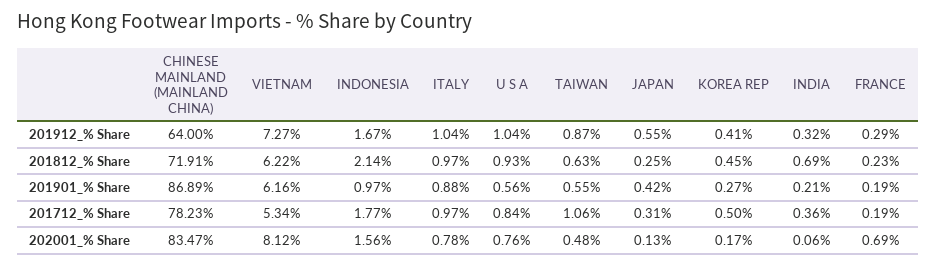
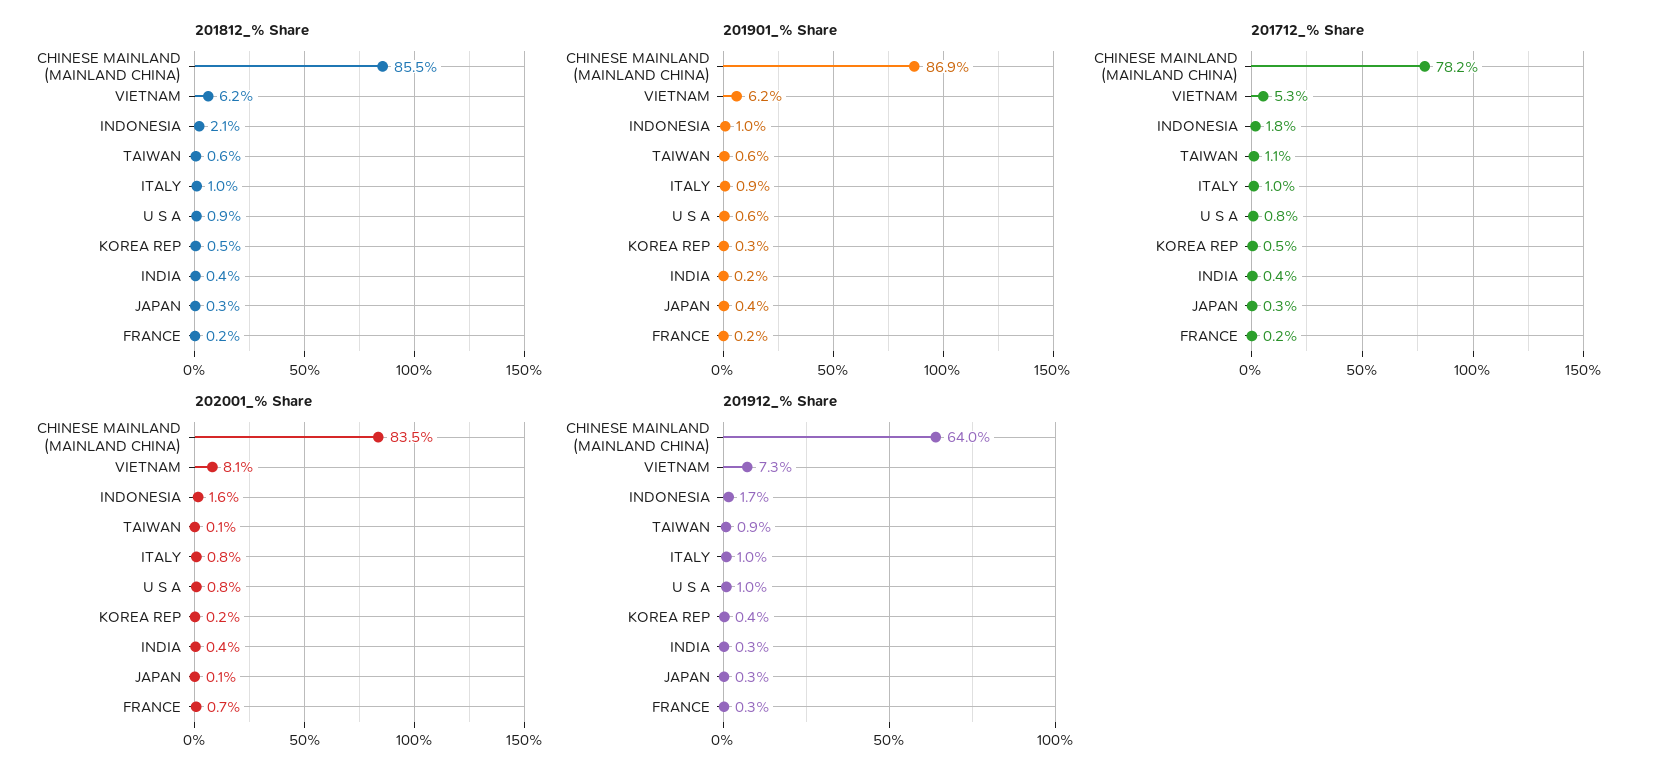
  {
    "201912_% Share": {
      "CHINESE MAINLAND (MAINLAND CHINA)": 64,
      "VIETNAM": 7.27,
      "INDONESIA": 1.67,
      "ITALY": 1.04,
      "U S A": 1.04,
      "TAIWAN": 0.87,
-     "JAPAN": 0.55,
+     "JAPAN": 0.3,
      "KOREA REP": 0.41,
      "INDIA": 0.32,
      "FRANCE": 0.29
    },
    "201812_% Share": {
-     "CHINESE MAINLAND (MAINLAND CHINA)": 71.91,
+     "CHINESE MAINLAND (MAINLAND CHINA)": 85.5,
      "VIETNAM": 6.22,
      "INDONESIA": 2.14,
      "ITALY": 0.97,
      "U S A": 0.93,
      "TAIWAN": 0.63,
      "JAPAN": 0.25,
      "KOREA REP": 0.45,
-     "INDIA": 0.69,
+     "INDIA": 0.4,
      "FRANCE": 0.23
    },
    "201901_% Share": {
      "CHINESE MAINLAND (MAINLAND CHINA)": 86.89,
      "VIETNAM": 6.16,
      "INDONESIA": 0.97,
      "ITALY": 0.88,
      "U S A": 0.56,
      "TAIWAN": 0.55,
      "JAPAN": 0.42,
      "KOREA REP": 0.27,
      "INDIA": 0.21,
      "FRANCE": 0.19
    },
    "201712_% Share": {
      "CHINESE MAINLAND (MAINLAND CHINA)": 78.23,
      "VIETNAM": 5.34,
      "INDONESIA": 1.77,
      "ITALY": 0.97,
      "U S A": 0.84,
      "TAIWAN": 1.06,
      "JAPAN": 0.31,
      "KOREA REP": 0.5,
      "INDIA": 0.36,
      "FRANCE": 0.19
    },
    "202001_% Share": {
      "CHINESE MAINLAND (MAINLAND CHINA)": 83.47,
      "VIETNAM": 8.12,
      "INDONESIA": 1.56,
      "ITALY": 0.78,
      "U S A": 0.76,
-     "TAIWAN": 0.48,
+     "TAIWAN": 0.1,
      "JAPAN": 0.13,
      "KOREA REP": 0.17,
-     "INDIA": 0.06,
+     "INDIA": 0.4,
      "FRANCE": 0.69
    }
  }

